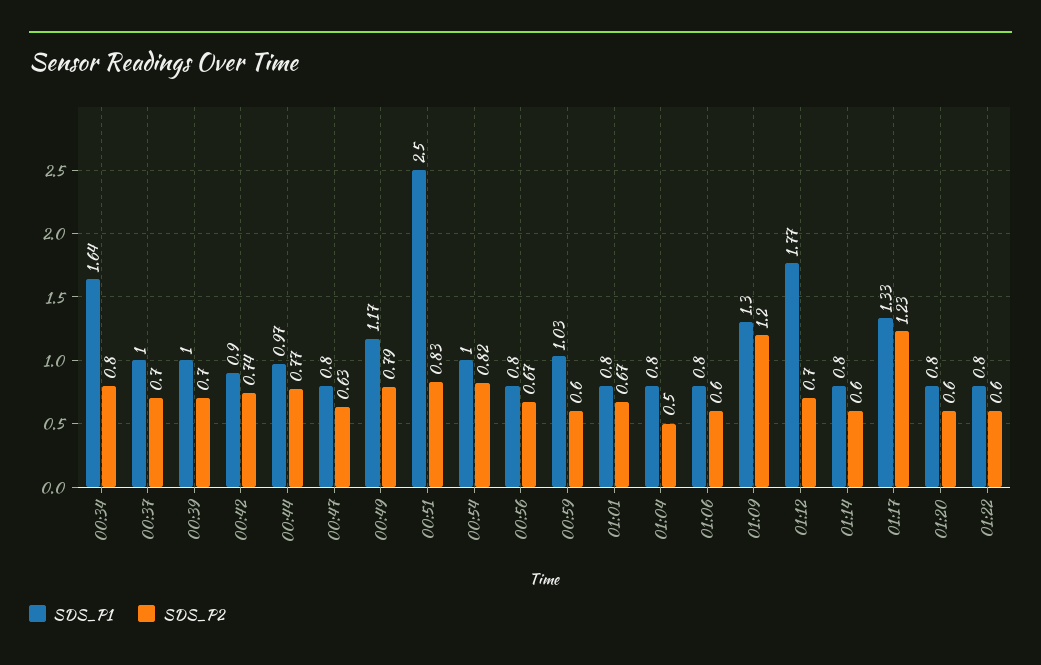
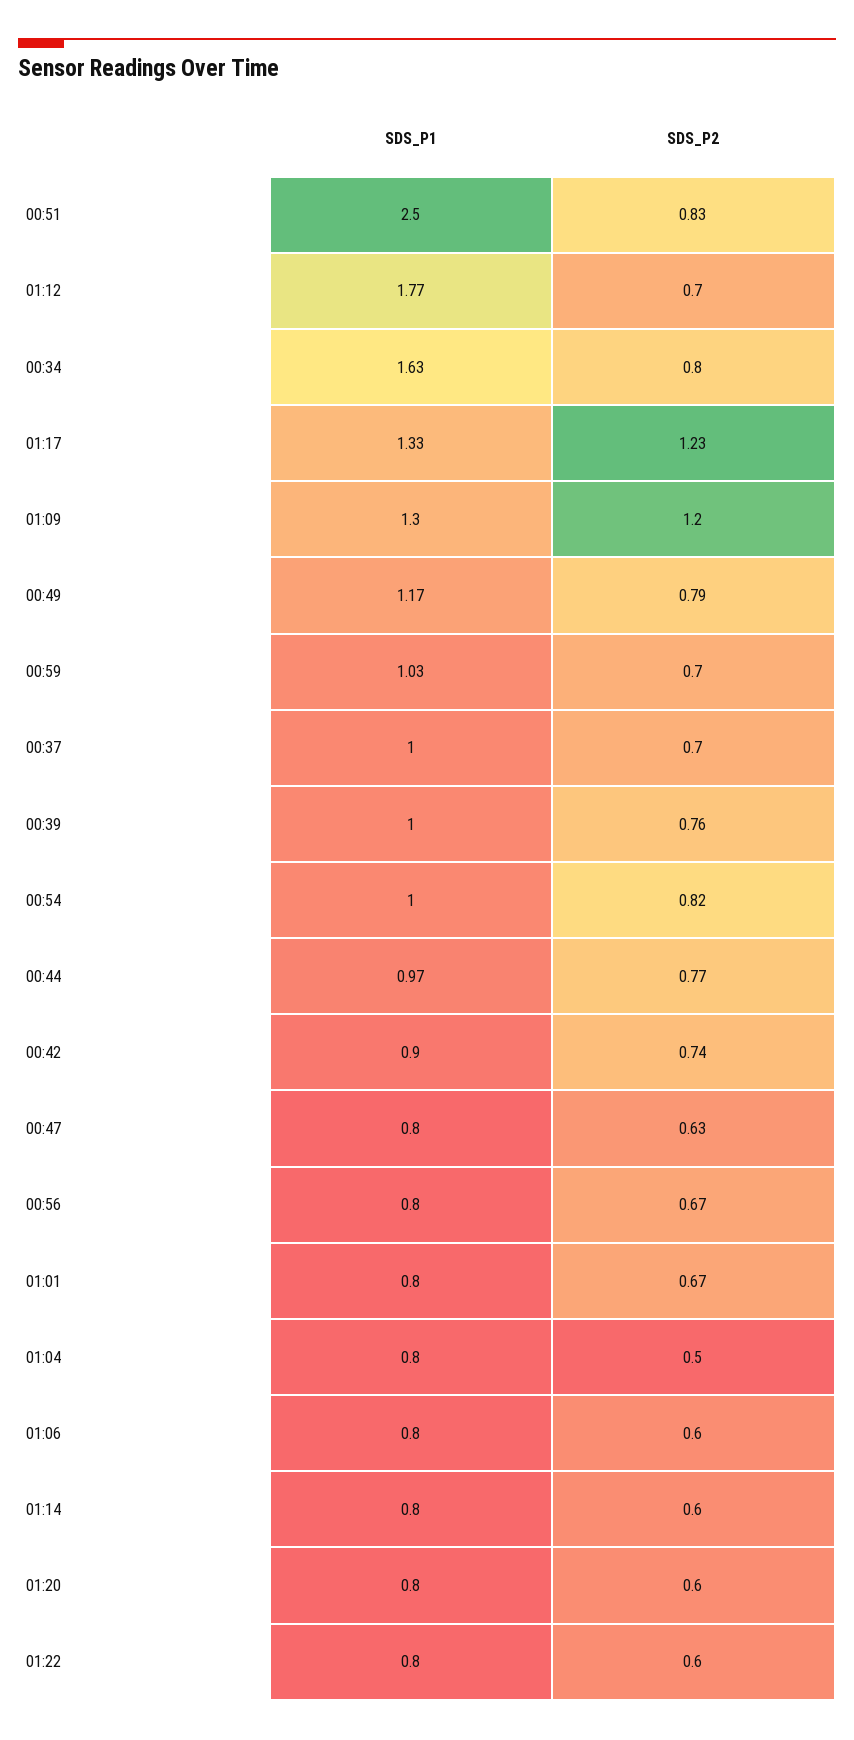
  {
    "SDS_P1": {
-     "00:34": 1.64,
+     "00:34": 1.63,
      "00:37": 1,
      "00:39": 1,
      "00:42": 0.9,
      "00:44": 0.97,
      "00:47": 0.8,
      "00:49": 1.17,
      "00:51": 2.5,
      "00:54": 1,
      "00:56": 0.8,
      "00:59": 1.03,
      "01:01": 0.8,
      "01:04": 0.8,
      "01:06": 0.8,
      "01:09": 1.3,
      "01:12": 1.77,
      "01:14": 0.8,
      "01:17": 1.33,
      "01:20": 0.8,
      "01:22": 0.8
    },
    "SDS_P2": {
      "00:34": 0.8,
      "00:37": 0.7,
-     "00:39": 0.7,
+     "00:39": 0.76,
      "00:42": 0.74,
      "00:44": 0.77,
      "00:47": 0.63,
      "00:49": 0.79,
      "00:51": 0.83,
      "00:54": 0.82,
      "00:56": 0.67,
-     "00:59": 0.6,
+     "00:59": 0.7,
      "01:01": 0.67,
      "01:04": 0.5,
      "01:06": 0.6,
      "01:09": 1.2,
      "01:12": 0.7,
      "01:14": 0.6,
      "01:17": 1.23,
      "01:20": 0.6,
      "01:22": 0.6
    }
  }

